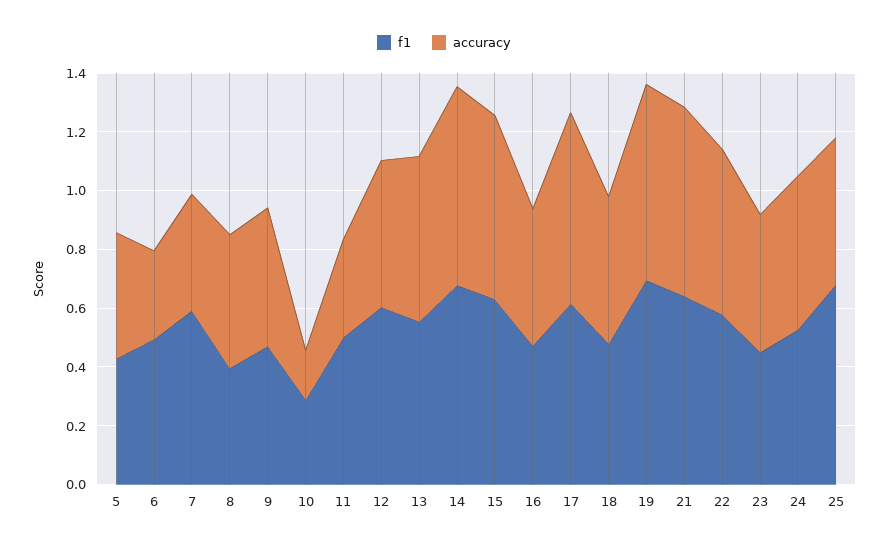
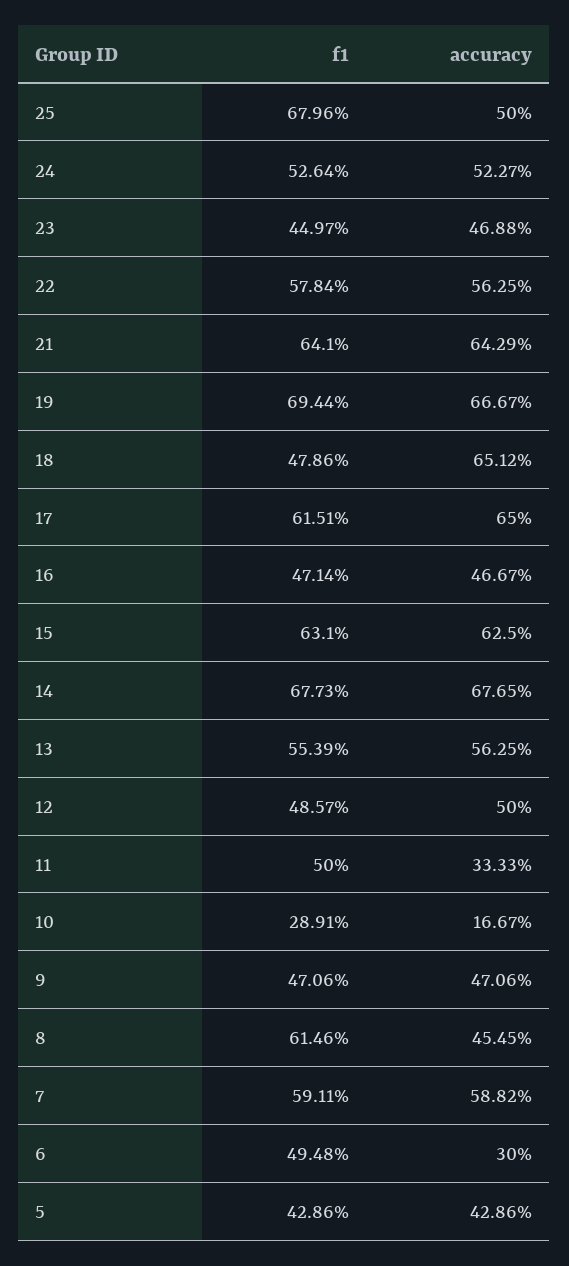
  {
    "f1": {
      "5": 0.4286,
      "6": 0.4948,
      "7": 0.5911,
-     "8": 0.4,
+     "8": 0.6146,
      "9": 0.4706,
      "10": 0.2891,
      "11": 0.5,
-     "12": 0.6,
+     "12": 0.4857,
      "13": 0.5539,
      "14": 0.6773,
      "15": 0.631,
      "16": 0.4714,
      "17": 0.6151,
      "18": 0.4786,
      "19": 0.6944,
      "21": 0.641,
      "22": 0.5784,
      "23": 0.4497,
      "24": 0.5264,
      "25": 0.6796
    },
    "accuracy": {
      "5": 0.4286,
      "6": 0.3,
-     "7": 0.4,
+     "7": 0.5882,
      "8": 0.4545,
      "9": 0.4706,
      "10": 0.1667,
      "11": 0.3333,
      "12": 0.5,
      "13": 0.5625,
      "14": 0.6765,
      "15": 0.625,
      "16": 0.4667,
      "17": 0.65,
-     "18": 0.5,
+     "18": 0.6512,
      "19": 0.6667,
      "21": 0.6429,
      "22": 0.5625,
      "23": 0.4688,
      "24": 0.5227,
      "25": 0.5
    }
  }

